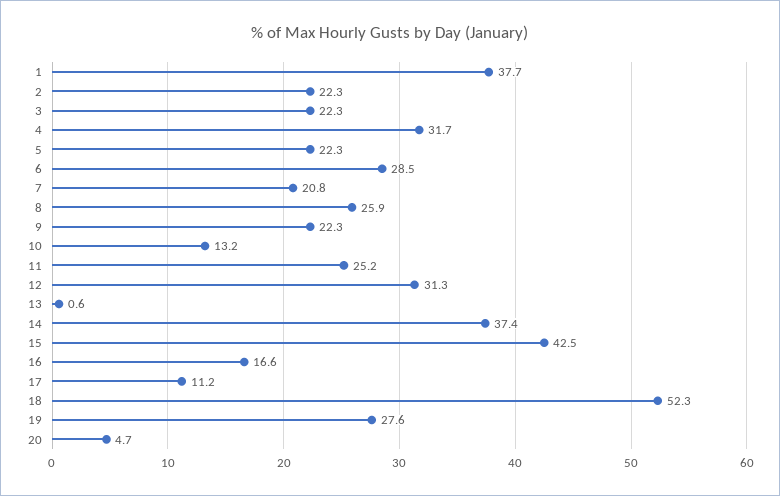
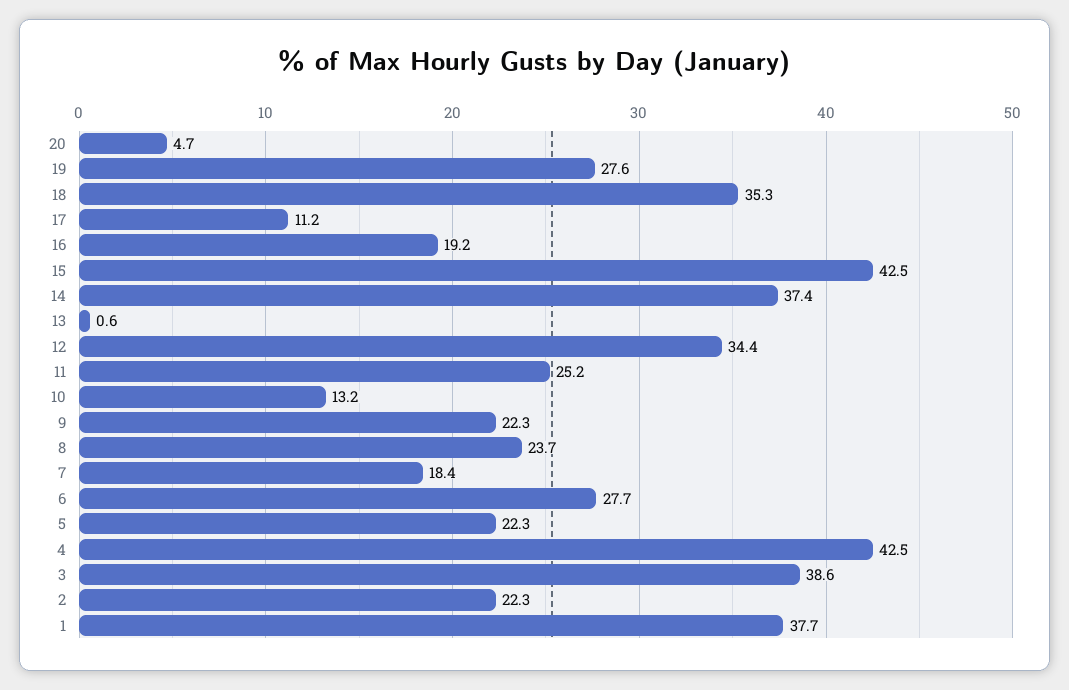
  {
    "1": 37.7,
    "2": 22.3,
-   "3": 22.3,
+   "3": 38.6,
-   "4": 31.7,
+   "4": 42.5,
    "5": 22.3,
-   "6": 28.5,
+   "6": 27.7,
-   "7": 20.8,
+   "7": 18.4,
-   "8": 25.9,
+   "8": 23.7,
    "9": 22.3,
    "10": 13.2,
    "11": 25.2,
-   "12": 31.3,
+   "12": 34.4,
    "13": 0.6,
    "14": 37.4,
    "15": 42.5,
-   "16": 16.6,
+   "16": 19.2,
    "17": 11.2,
-   "18": 52.3,
+   "18": 35.3,
    "19": 27.6,
    "20": 4.7
  }

